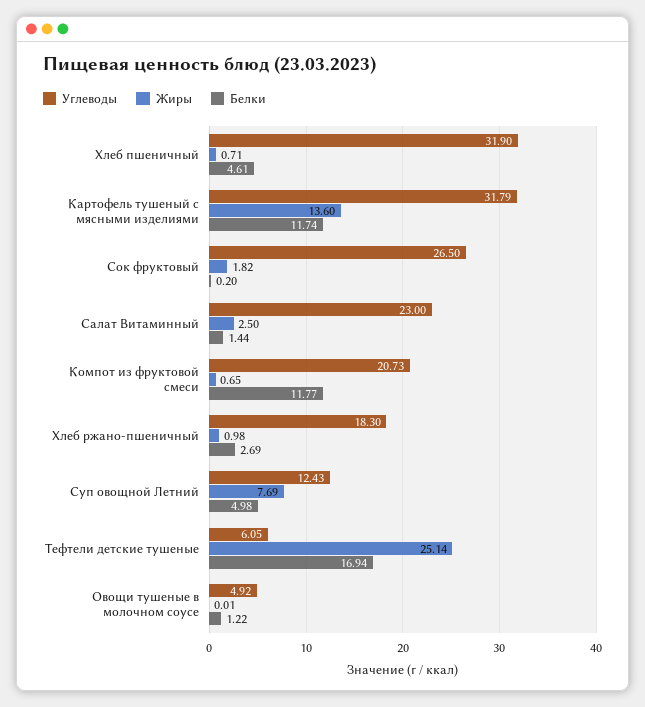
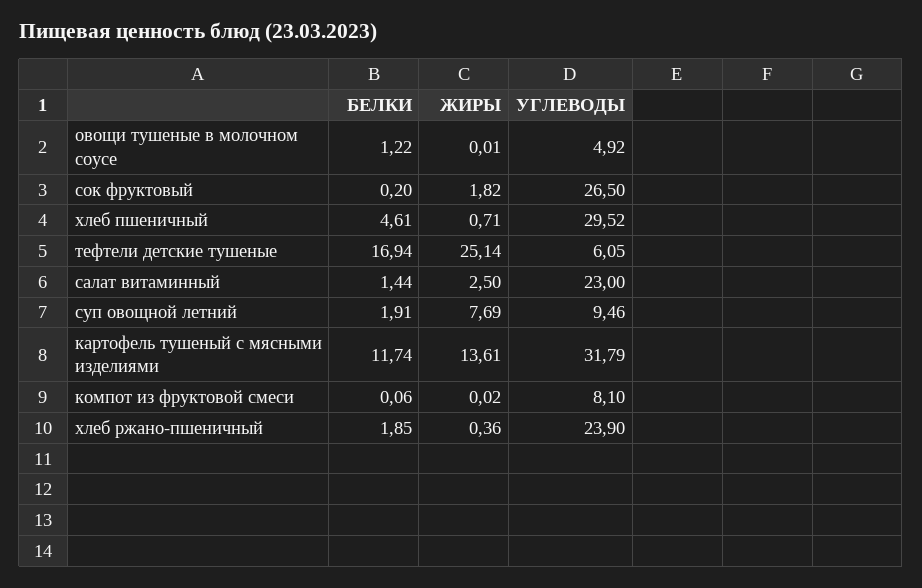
  {
    "Углеводы": {
-     "Хлеб пшеничный": 31.9,
+     "Хлеб пшеничный": 29.52,
      "Картофель тушеный с мясными изделиями": 31.79,
      "Сок фруктовый": 26.5,
      "Салат Витаминный": 23,
-     "Компот из фруктовой смеси": 20.73,
+     "Компот из фруктовой смеси": 8.1,
-     "Хлеб ржано-пшеничный": 18.3,
+     "Хлеб ржано-пшеничный": 23.9,
-     "Суп овощной Летний": 12.43,
+     "Суп овощной Летний": 9.46,
      "Тефтели детские тушеные": 6.05,
      "Овощи тушеные в молочном соусе": 4.92
    },
    "Жиры": {
      "Хлеб пшеничный": 0.71,
-     "Картофель тушеный с мясными изделиями": 13.6,
+     "Картофель тушеный с мясными изделиями": 13.61,
      "Сок фруктовый": 1.82,
      "Салат Витаминный": 2.5,
-     "Компот из фруктовой смеси": 0.65,
+     "Компот из фруктовой смеси": 0.02,
-     "Хлеб ржано-пшеничный": 0.98,
+     "Хлеб ржано-пшеничный": 0.36,
      "Суп овощной Летний": 7.69,
      "Тефтели детские тушеные": 25.14,
      "Овощи тушеные в молочном соусе": 0.01
    },
    "Белки": {
      "Хлеб пшеничный": 4.61,
      "Картофель тушеный с мясными изделиями": 11.74,
      "Сок фруктовый": 0.2,
      "Салат Витаминный": 1.44,
-     "Компот из фруктовой смеси": 11.77,
+     "Компот из фруктовой смеси": 0.06,
-     "Хлеб ржано-пшеничный": 2.69,
+     "Хлеб ржано-пшеничный": 1.85,
-     "Суп овощной Летний": 4.98,
+     "Суп овощной Летний": 1.91,
      "Тефтели детские тушеные": 16.94,
      "Овощи тушеные в молочном соусе": 1.22
    }
  }

